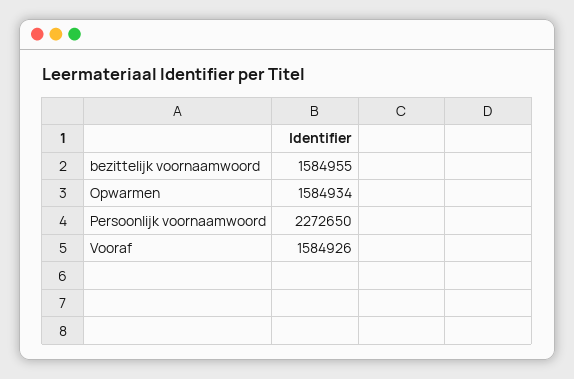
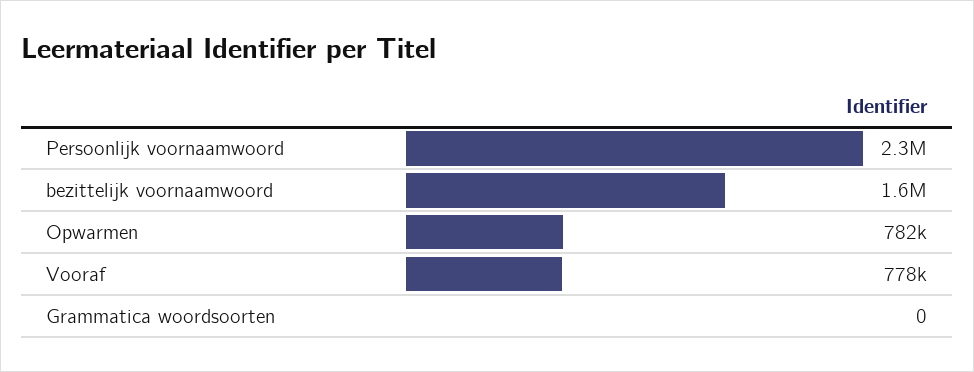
  {
    "bezittelijk voornaamwoord": 1584955,
-   "Opwarmen": 1584934,
+   "Opwarmen": 782000,
    "Persoonlijk voornaamwoord": 2272650,
-   "Vooraf": 1584926
+   "Vooraf": 778000,
+   "Grammatica woordsoorten": 0
  }

